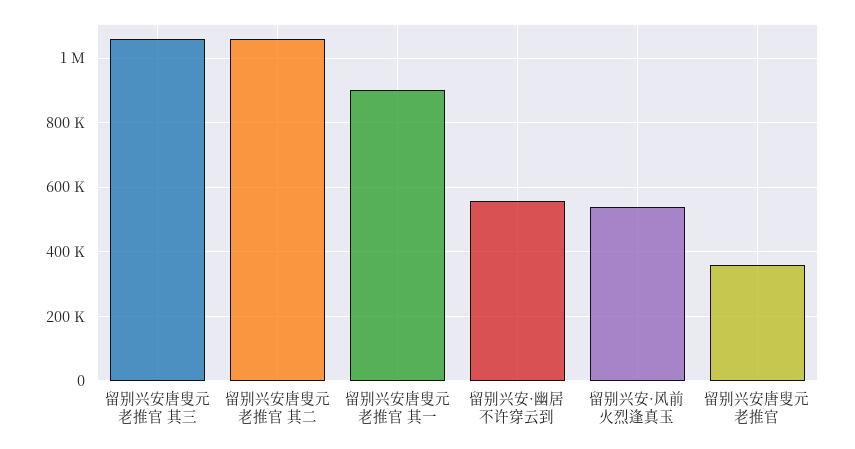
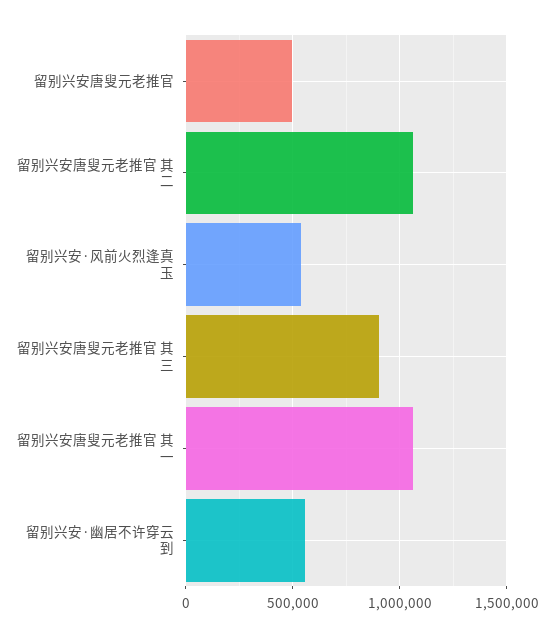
  {
-   "留别兴安唐叟元老推官 其三": 1060000,
+   "留别兴安唐叟元老推官 其三": 900000,
    "留别兴安唐叟元老推官 其二": 1060000,
-   "留别兴安唐叟元老推官 其一": 900000,
+   "留别兴安唐叟元老推官 其一": 1050000,
    "留别兴安·幽居不许穿云到": 560000,
    "留别兴安·风前火烈逢真玉": 540000,
-   "留别兴安唐叟元老推官": 360000
+   "留别兴安唐叟元老推官": 500000
  }

